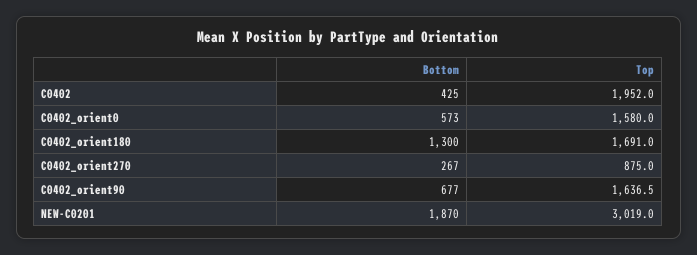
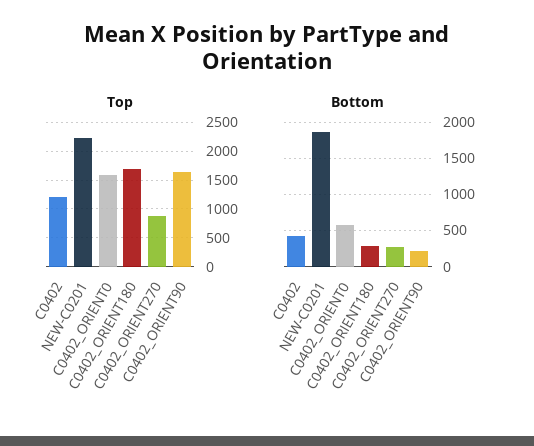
  {
    "Bottom": {
      "C0402": 425,
      "C0402_orient0": 573,
-     "C0402_orient180": 1300,
+     "C0402_orient180": 300,
      "C0402_orient270": 267,
-     "C0402_orient90": 677,
+     "C0402_orient90": 200,
      "NEW-C0201": 1870
    },
    "Top": {
-     "C0402": 1952,
+     "C0402": 1250,
      "C0402_orient0": 1580,
      "C0402_orient180": 1691,
      "C0402_orient270": 875,
      "C0402_orient90": 1636.5,
-     "NEW-C0201": 3019
+     "NEW-C0201": 2250
    }
  }

